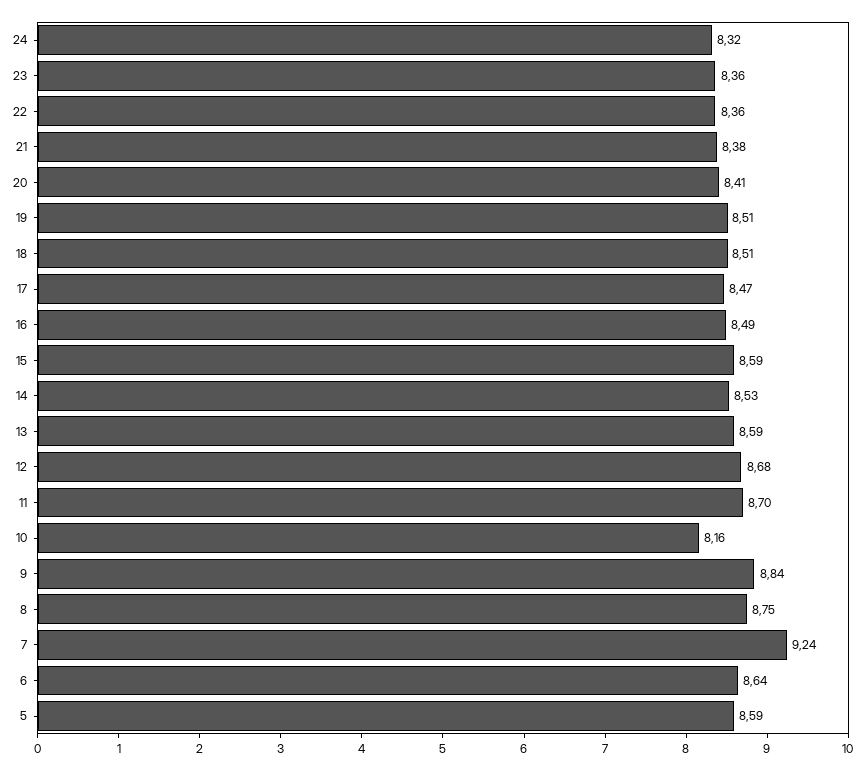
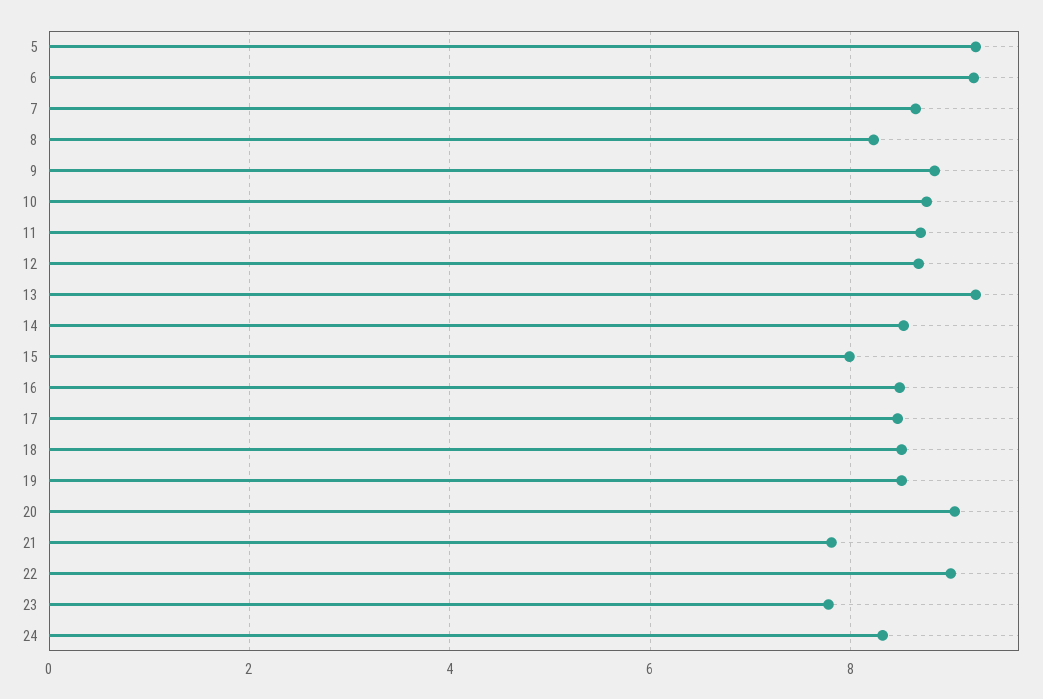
  {
    "24": 8.32,
-   "23": 8.36,
+   "23": 7.8,
-   "22": 8.36,
+   "22": 9,
-   "21": 8.38,
+   "21": 7.8,
-   "20": 8.41,
+   "20": 9,
    "19": 8.51,
    "18": 8.51,
    "17": 8.47,
    "16": 8.49,
-   "15": 8.59,
+   "15": 8,
    "14": 8.53,
-   "13": 8.59,
+   "13": 9.2,
    "12": 8.68,
    "11": 8.7,
-   "10": 8.16,
+   "10": 8.8,
    "9": 8.84,
-   "8": 8.75,
+   "8": 8.2,
-   "7": 9.24,
+   "7": 8.6,
-   "6": 8.64,
+   "6": 9.2,
-   "5": 8.59
+   "5": 9.2
  }

